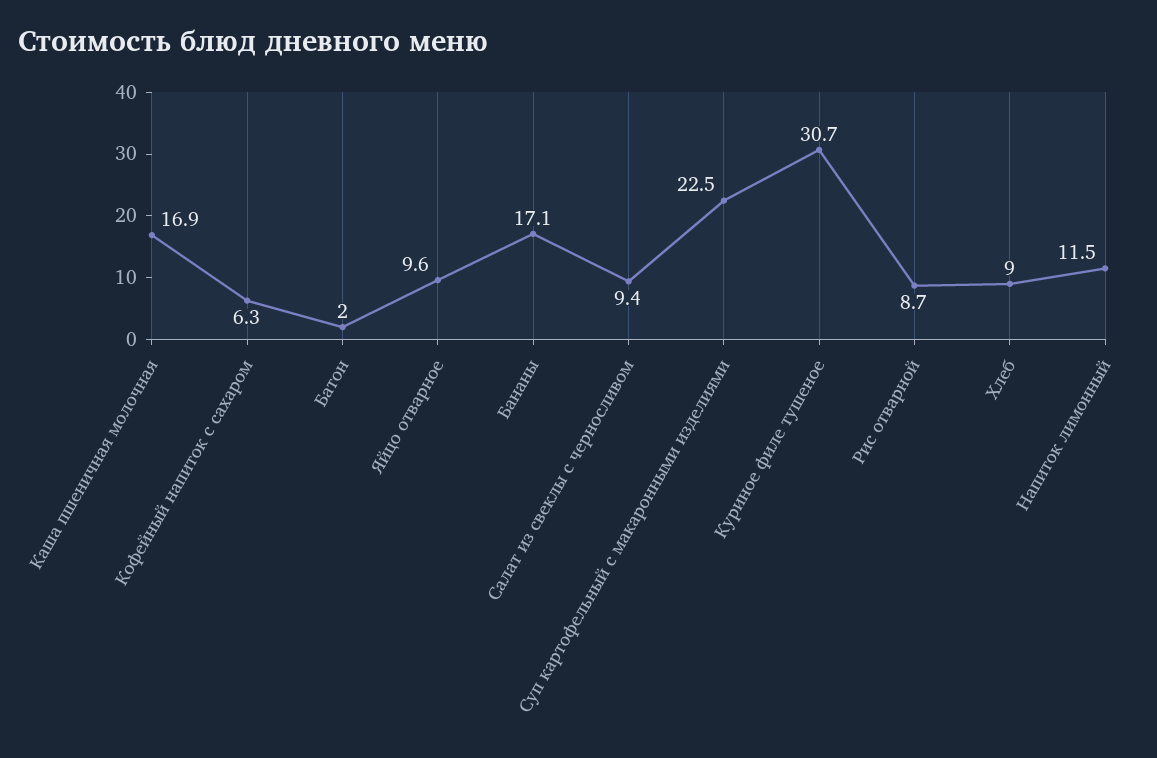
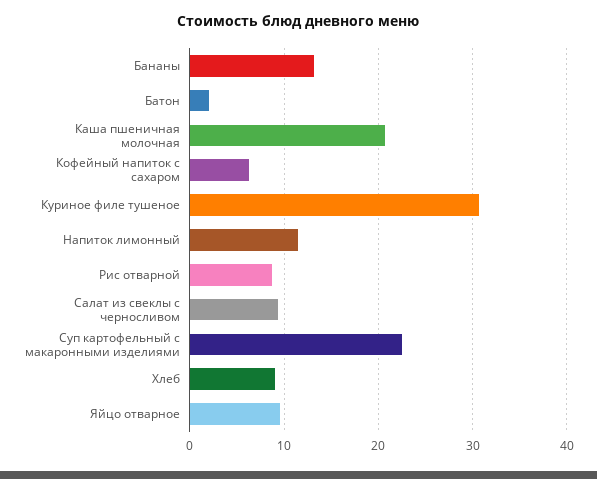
  {
-   "Каша пшеничная молочная": 16.9,
+   "Каша пшеничная молочная": 21,
    "Кофейный напиток с сахаром": 6.3,
    "Батон": 2,
    "Яйцо отварное": 9.6,
-   "Бананы": 17.1,
+   "Бананы": 13,
    "Салат из свеклы с черносливом": 9.4,
    "Суп картофельный с макаронными изделиями": 22.5,
    "Куриное филе тушеное": 30.7,
    "Рис отварной": 8.7,
    "Хлеб": 9,
    "Напиток лимонный": 11.5
  }

